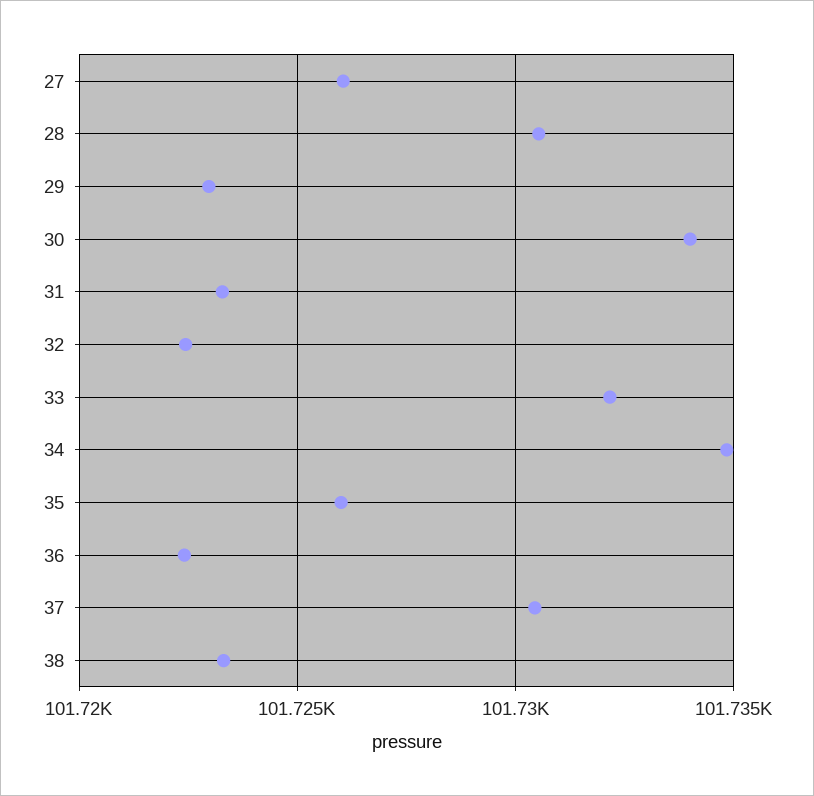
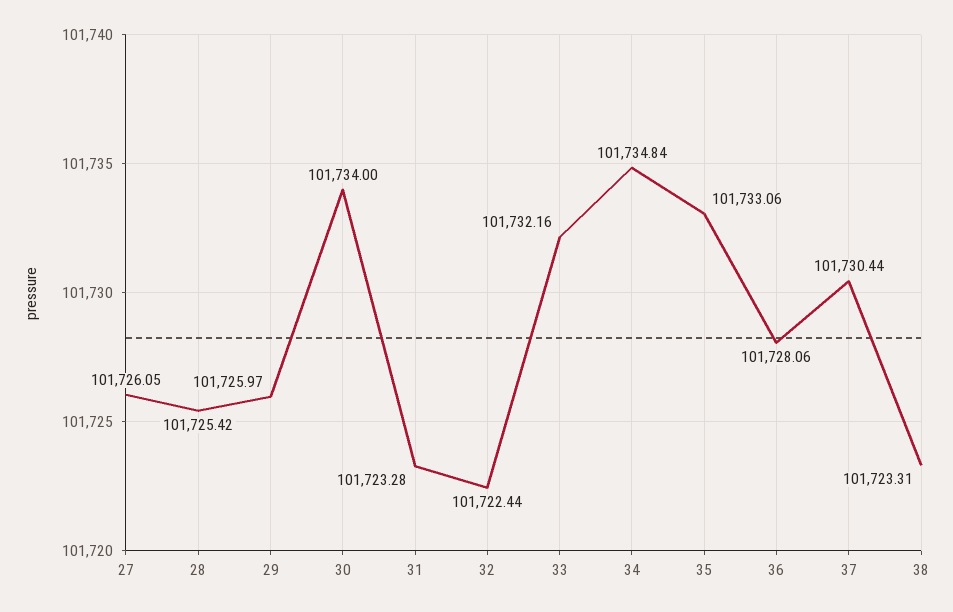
  {
    "27": 101726.05,
-   "28": 101730.5,
+   "28": 101725.42,
-   "29": 101723,
+   "29": 101725.97,
    "30": 101734,
    "31": 101723.28,
    "32": 101722.44,
    "33": 101732.16,
    "34": 101734.84,
-   "35": 101726,
+   "35": 101733.06,
-   "36": 101722.5,
+   "36": 101728.06,
    "37": 101730.44,
    "38": 101723.31
  }

